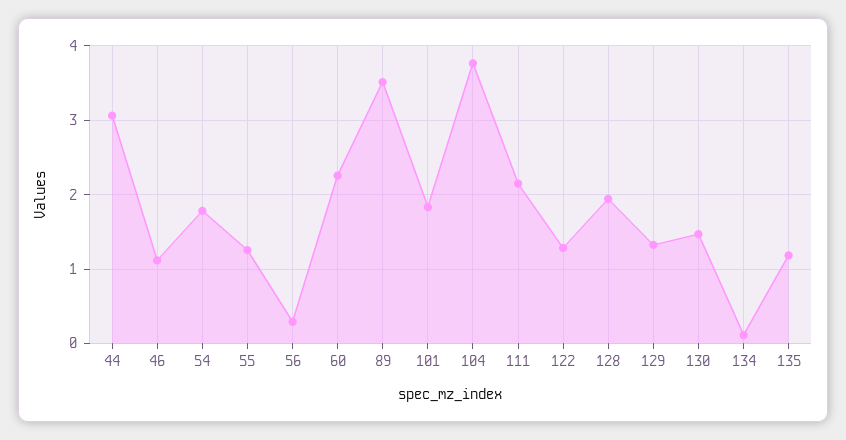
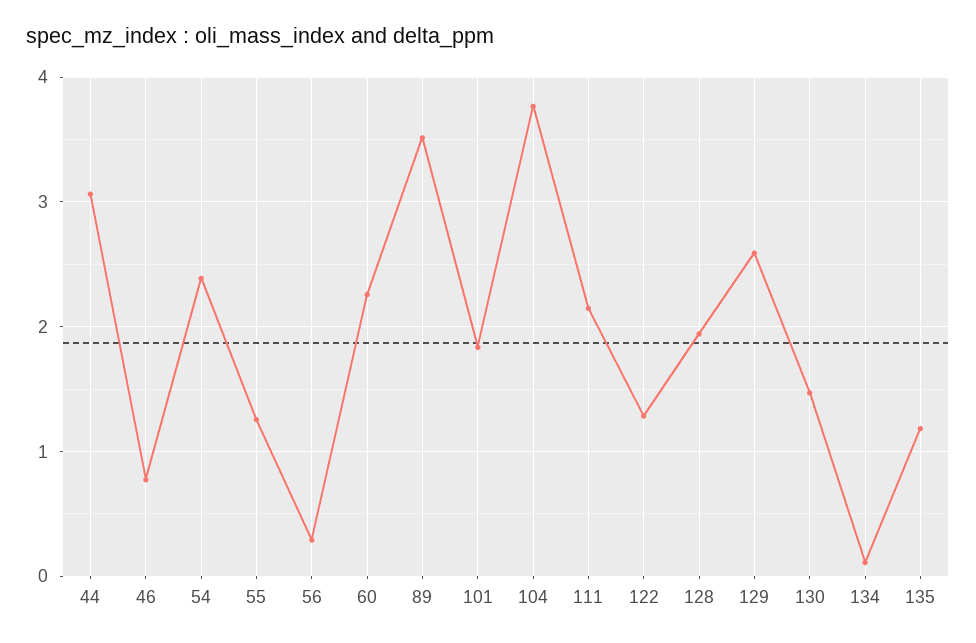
  {
    "44": 3.1,
-   "46": 1.1,
+   "46": 0.8,
-   "54": 1.8,
+   "54": 2.4,
    "55": 1.3,
    "56": 0.3,
    "60": 2.3,
    "89": 3.5,
    "101": 1.8,
    "104": 3.8,
    "111": 2.1,
    "122": 1.3,
    "128": 1.9,
-   "129": 1.3,
+   "129": 2.6,
    "130": 1.5,
    "134": 0.1,
    "135": 1.2
  }

